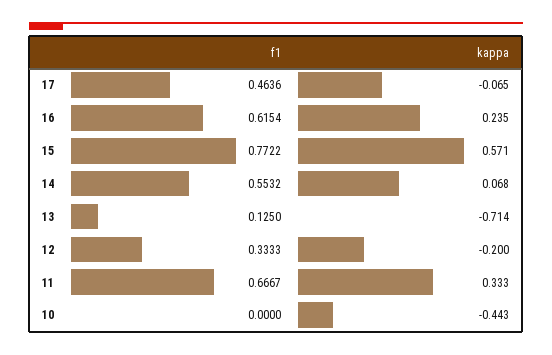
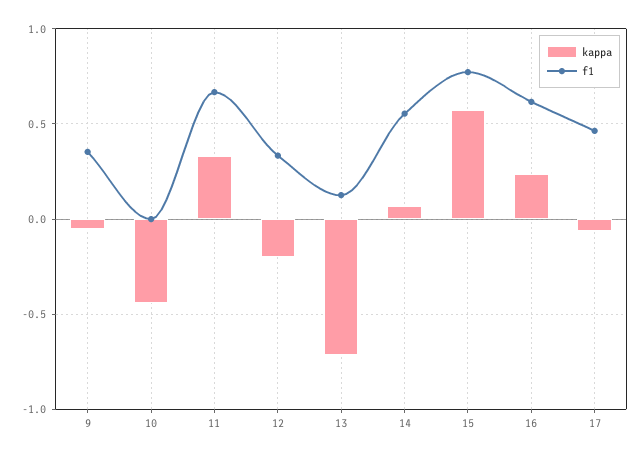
  {
    "f1": {
      "17": 0.4636,
      "16": 0.6154,
      "15": 0.7722,
      "14": 0.5532,
      "13": 0.125,
      "12": 0.3333,
      "11": 0.6667,
-     "10": 0
+     "10": 0,
+     "9": 0.35
    },
    "kappa": {
      "17": -0.065,
      "16": 0.235,
      "15": 0.571,
      "14": 0.068,
      "13": -0.714,
      "12": -0.2,
      "11": 0.333,
-     "10": -0.443
+     "10": -0.443,
+     "9": -0.05
    }
  }

